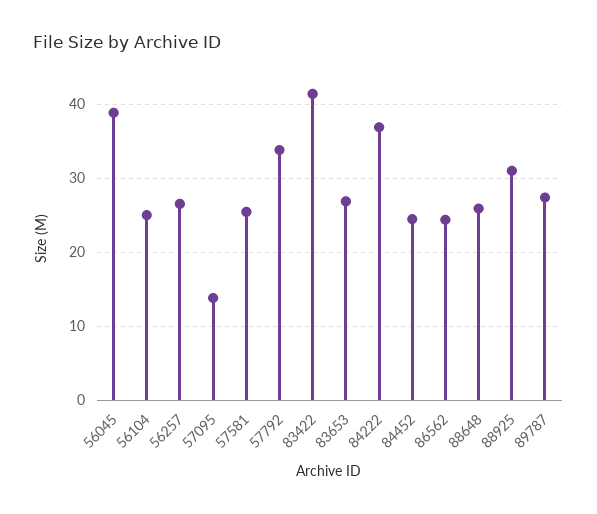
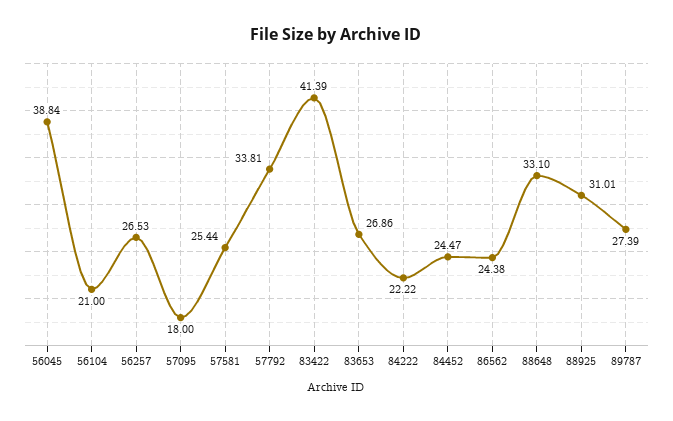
  {
    "56045": 38.84,
-   "56104": 25,
+   "56104": 21,
    "56257": 26.53,
-   "57095": 14,
+   "57095": 18,
    "57581": 25.44,
    "57792": 33.81,
    "83422": 41.39,
    "83653": 26.86,
-   "84222": 37,
+   "84222": 22.22,
    "84452": 24.47,
    "86562": 24.38,
-   "88648": 26,
+   "88648": 33.1,
    "88925": 31.01,
    "89787": 27.39
  }

